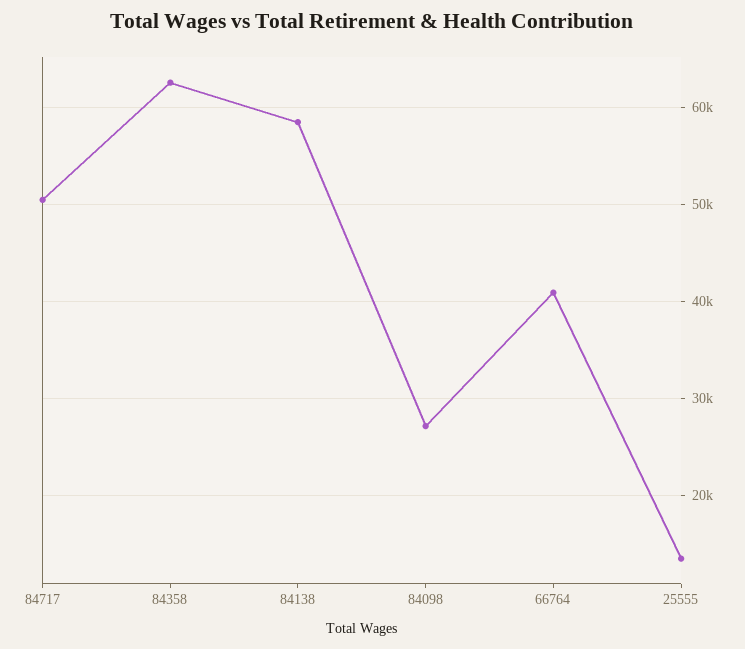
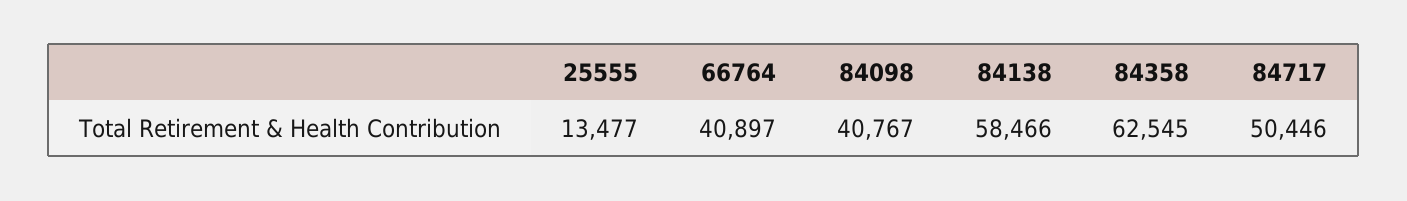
  {
    "84717": 50446,
    "84358": 62545,
    "84138": 58466,
-   "84098": 27000,
+   "84098": 40767,
    "66764": 40897,
    "25555": 13477
  }

